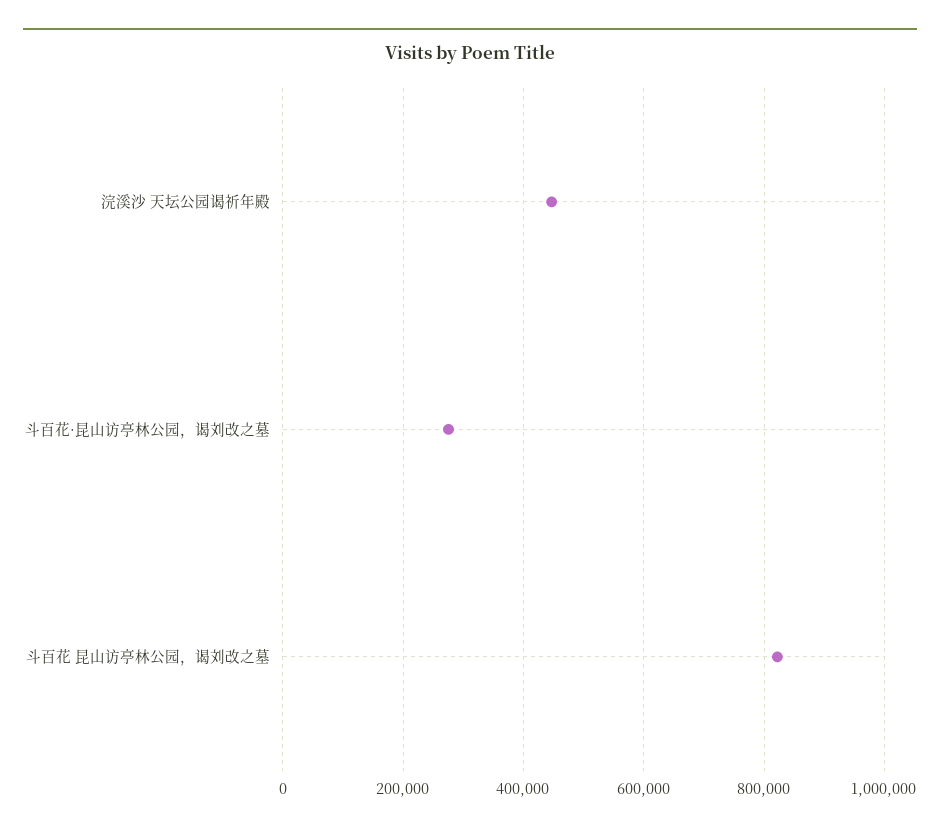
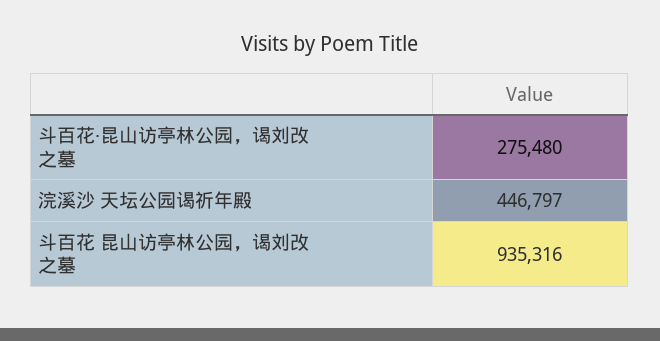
  {
    "浣溪沙 天坛公园谒祈年殿": 446797,
    "斗百花·昆山访亭林公园，谒刘改之墓": 275480,
-   "斗百花 昆山访亭林公园，谒刘改之墓": 820000
+   "斗百花 昆山访亭林公园，谒刘改之墓": 935316
  }

